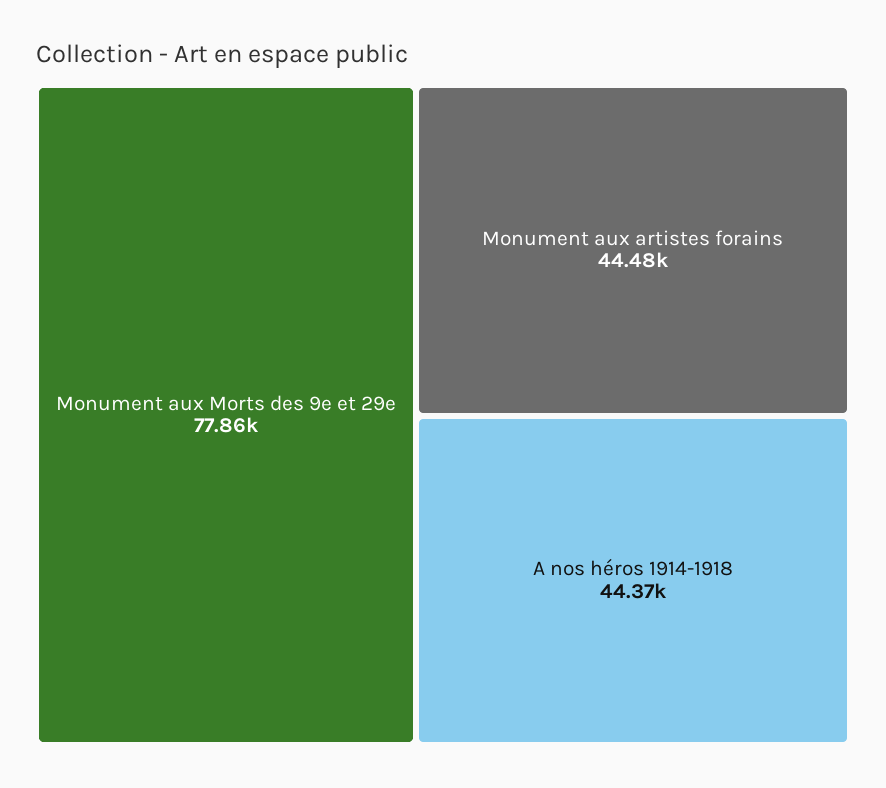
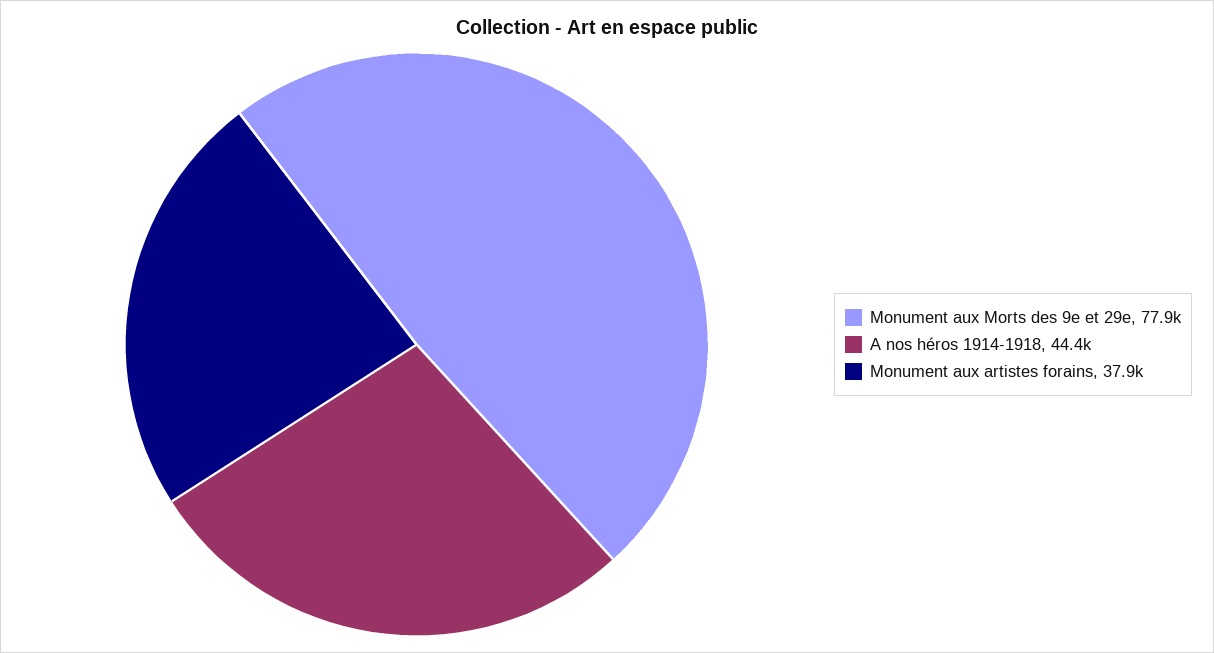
  {
    "Monument aux Morts des 9e et 29e": 77860,
-   "Monument aux artistes forains": 44480,
+   "Monument aux artistes forains": 37900,
    "A nos héros 1914-1918": 44370
  }

